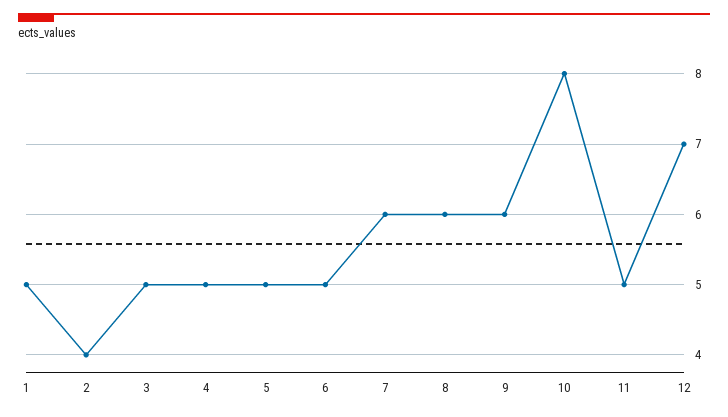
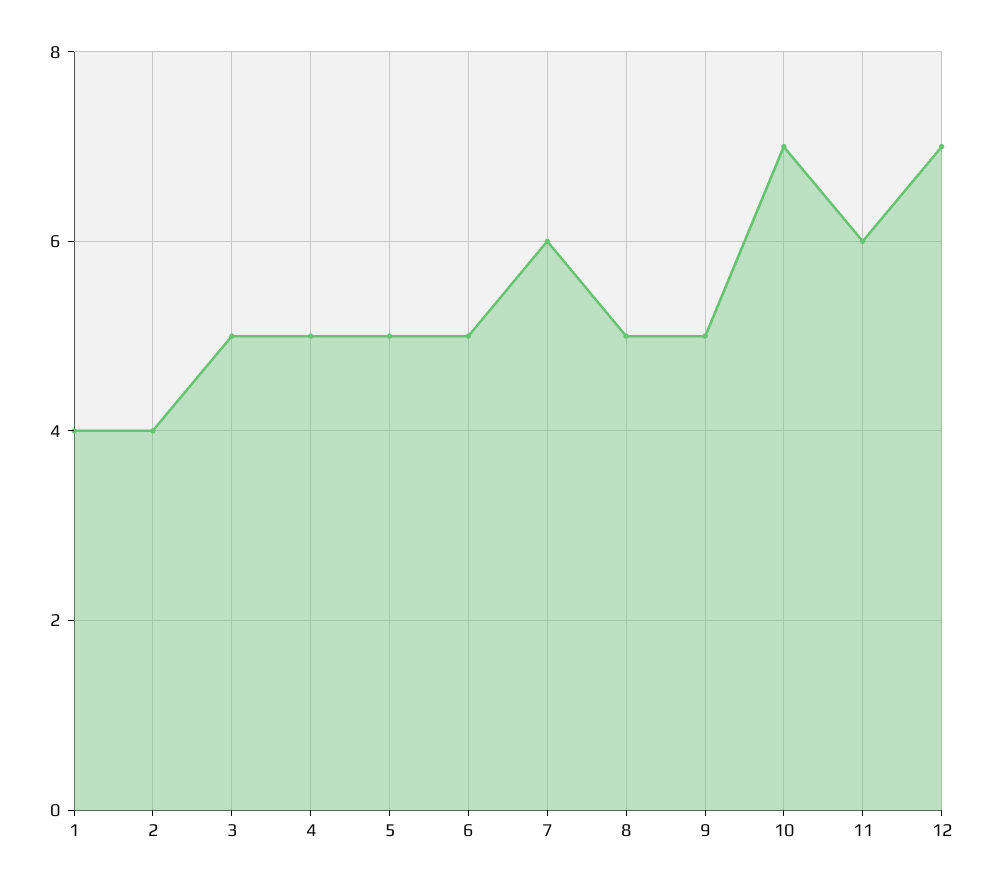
  {
-   "1": 5,
+   "1": 4,
    "2": 4,
    "3": 5,
    "4": 5,
    "5": 5,
    "6": 5,
    "7": 6,
-   "8": 6,
+   "8": 5,
-   "9": 6,
+   "9": 5,
-   "10": 8,
+   "10": 7,
-   "11": 5,
+   "11": 6,
    "12": 7
  }

